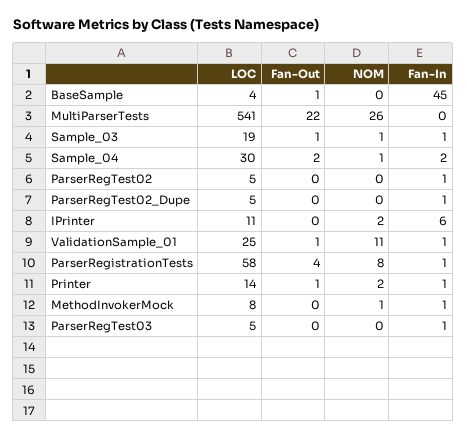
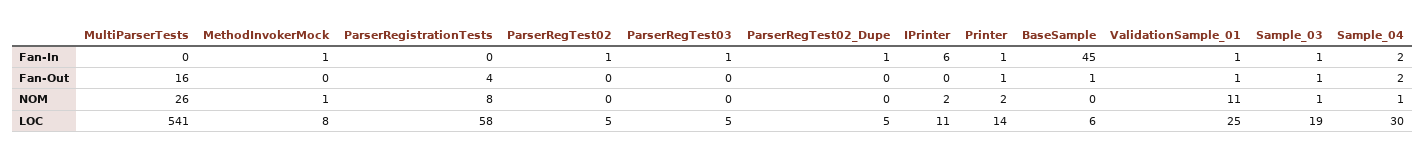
  {
    "LOC": {
-     "BaseSample": 4,
+     "BaseSample": 6,
      "MultiParserTests": 541,
      "Sample_03": 19,
      "Sample_04": 30,
      "ParserRegTest02": 5,
      "ParserRegTest02_Dupe": 5,
      "IPrinter": 11,
      "ValidationSample_01": 25,
      "ParserRegistrationTests": 58,
      "Printer": 14,
      "MethodInvokerMock": 8,
      "ParserRegTest03": 5
    },
    "Fan-Out": {
      "BaseSample": 1,
-     "MultiParserTests": 22,
+     "MultiParserTests": 16,
      "Sample_03": 1,
      "Sample_04": 2,
      "ParserRegTest02": 0,
      "ParserRegTest02_Dupe": 0,
      "IPrinter": 0,
      "ValidationSample_01": 1,
      "ParserRegistrationTests": 4,
      "Printer": 1,
      "MethodInvokerMock": 0,
      "ParserRegTest03": 0
    },
    "NOM": {
      "BaseSample": 0,
      "MultiParserTests": 26,
      "Sample_03": 1,
      "Sample_04": 1,
      "ParserRegTest02": 0,
      "ParserRegTest02_Dupe": 0,
      "IPrinter": 2,
      "ValidationSample_01": 11,
      "ParserRegistrationTests": 8,
      "Printer": 2,
      "MethodInvokerMock": 1,
      "ParserRegTest03": 0
    },
    "Fan-In": {
      "BaseSample": 45,
      "MultiParserTests": 0,
      "Sample_03": 1,
      "Sample_04": 2,
      "ParserRegTest02": 1,
      "ParserRegTest02_Dupe": 1,
      "IPrinter": 6,
      "ValidationSample_01": 1,
-     "ParserRegistrationTests": 1,
+     "ParserRegistrationTests": 0,
      "Printer": 1,
      "MethodInvokerMock": 1,
      "ParserRegTest03": 1
    }
  }

